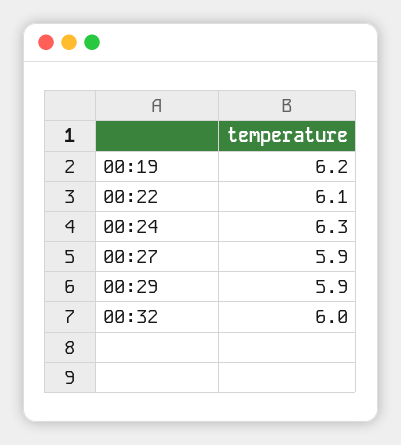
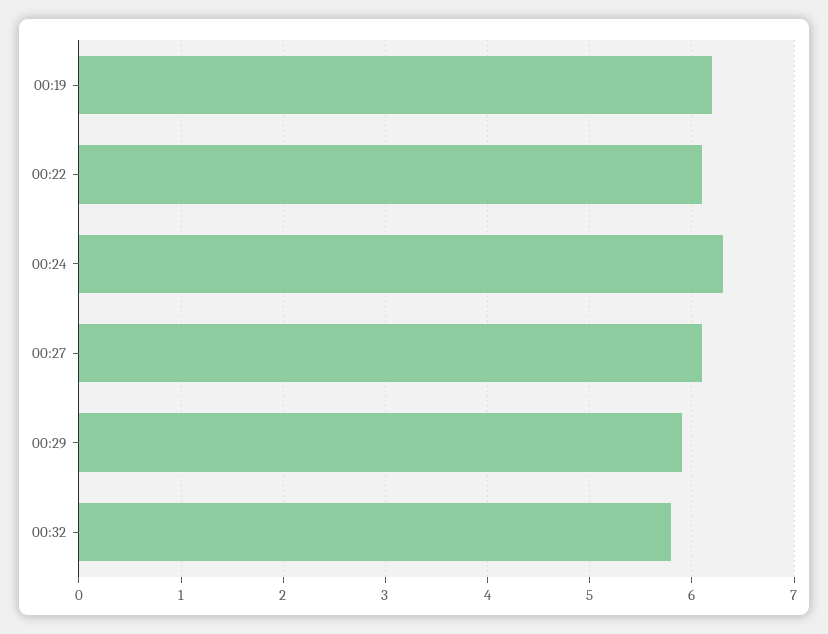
  {
    "00:19": 6.2,
    "00:22": 6.1,
    "00:24": 6.3,
-   "00:27": 5.9,
+   "00:27": 6.1,
    "00:29": 5.9,
-   "00:32": 6
+   "00:32": 5.8
  }

